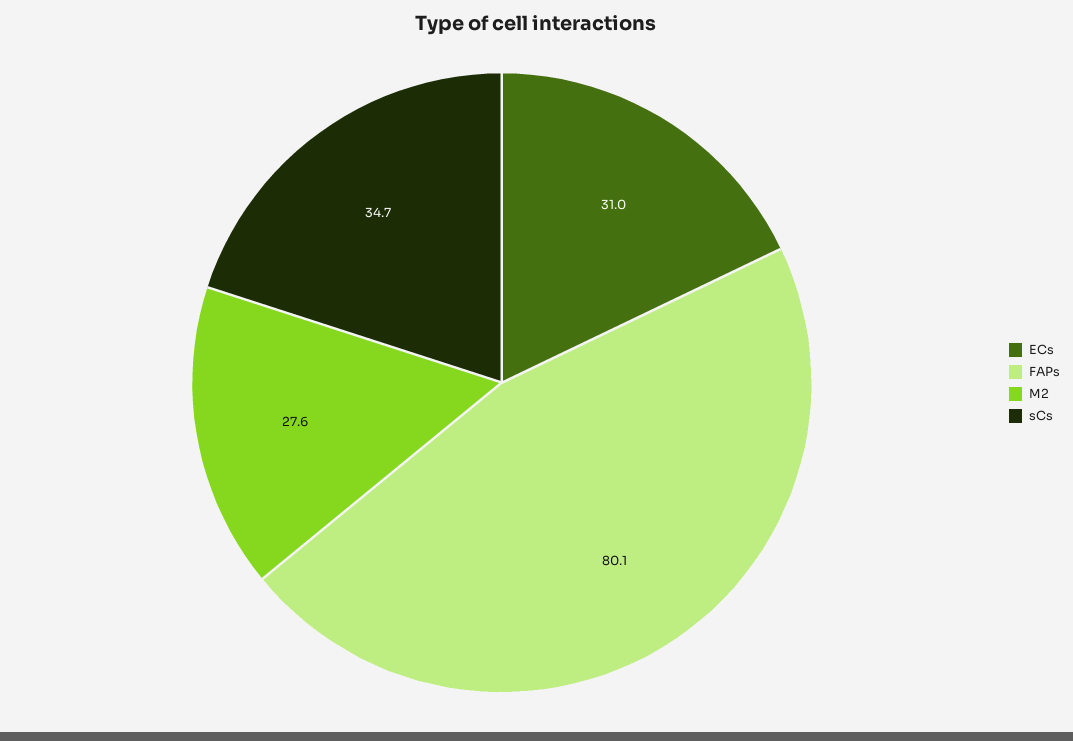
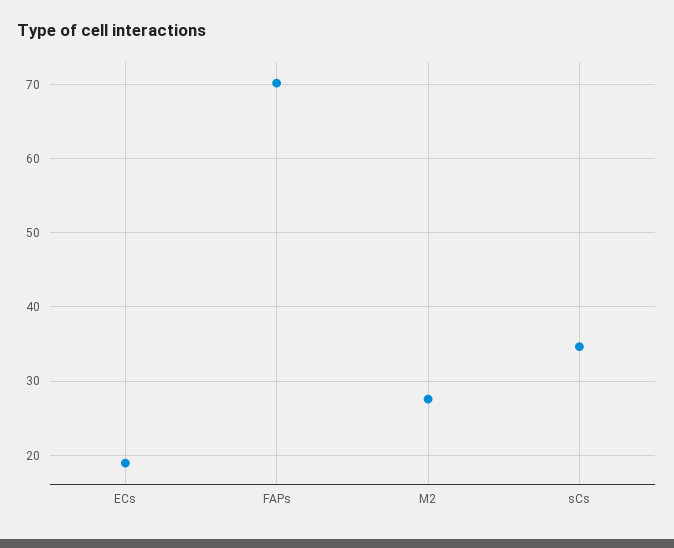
  {
-   "ECs": 31,
+   "ECs": 19,
-   "FAPs": 80.1,
+   "FAPs": 70,
    "M2": 27.6,
    "sCs": 34.7
  }

